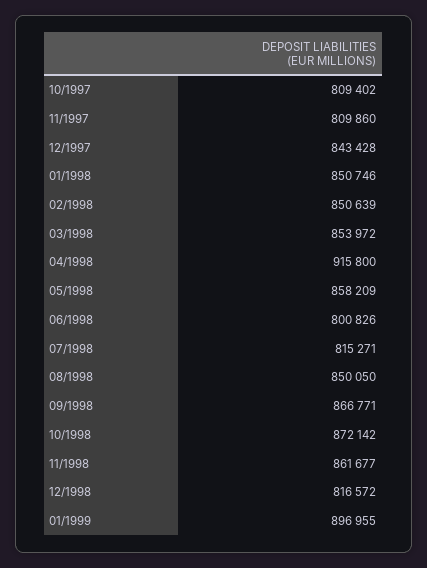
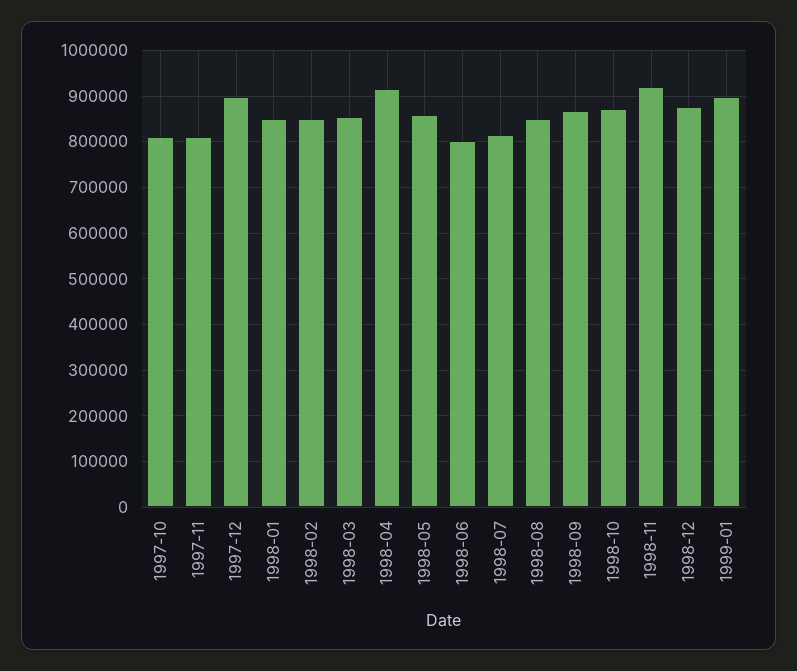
  {
    "10/1997": 809402,
    "11/1997": 809860,
-   "12/1997": 843428,
+   "12/1997": 900000,
    "01/1998": 850746,
    "02/1998": 850639,
    "03/1998": 853972,
    "04/1998": 915800,
    "05/1998": 858209,
    "06/1998": 800826,
    "07/1998": 815271,
    "08/1998": 850050,
    "09/1998": 866771,
    "10/1998": 872142,
-   "11/1998": 861677,
+   "11/1998": 920000,
-   "12/1998": 816572,
+   "12/1998": 880000,
    "01/1999": 896955
  }

